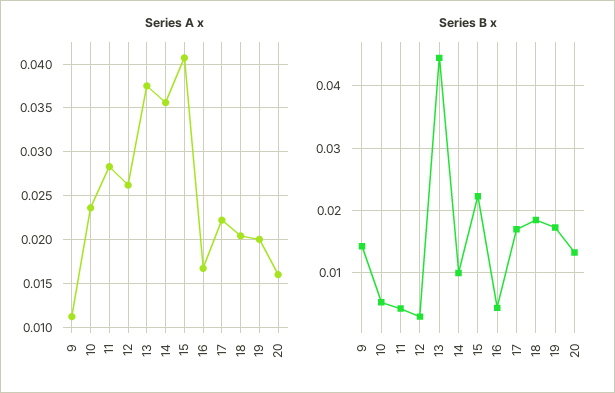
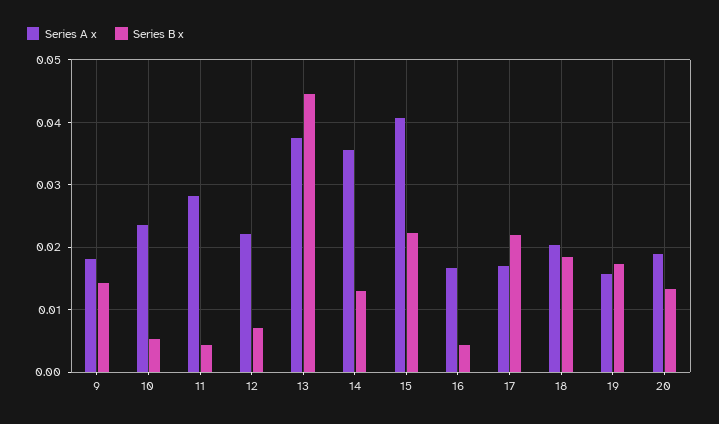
  {
    "Series A x": {
-     "9": 0.011,
+     "9": 0.018,
      "10": 0.024,
      "11": 0.028,
-     "12": 0.026,
+     "12": 0.022,
      "13": 0.038,
      "14": 0.036,
      "15": 0.041,
      "16": 0.017,
-     "17": 0.022,
+     "17": 0.017,
      "18": 0.02,
-     "19": 0.02,
+     "19": 0.016,
-     "20": 0.016
+     "20": 0.019
    },
    "Series B x": {
      "9": 0.014,
      "10": 0.005,
      "11": 0.004,
-     "12": 0.003,
+     "12": 0.007,
      "13": 0.045,
-     "14": 0.01,
+     "14": 0.013,
      "15": 0.022,
      "16": 0.004,
-     "17": 0.017,
+     "17": 0.022,
      "18": 0.019,
      "19": 0.017,
      "20": 0.013
    }
  }

